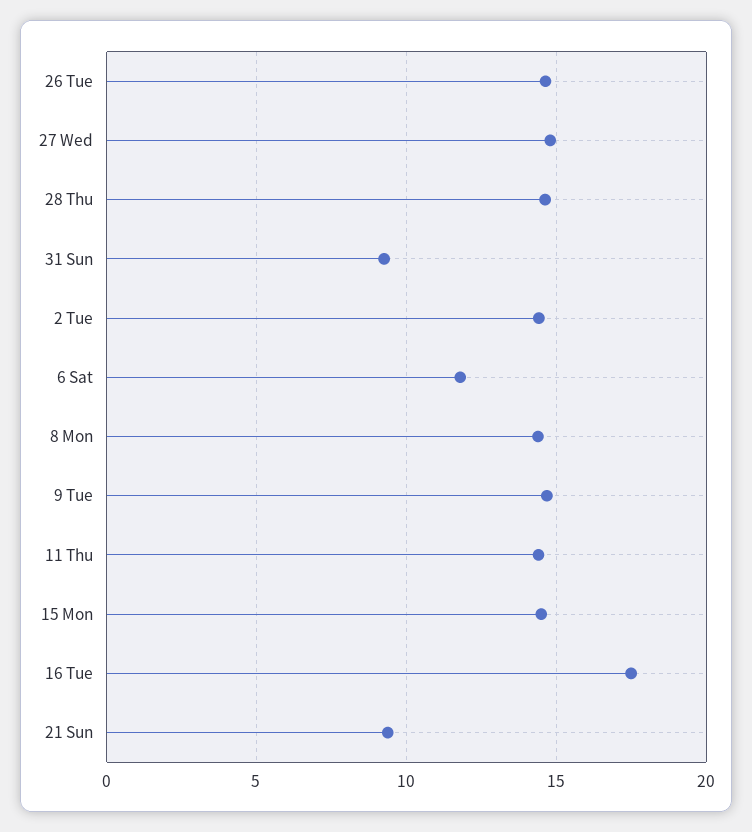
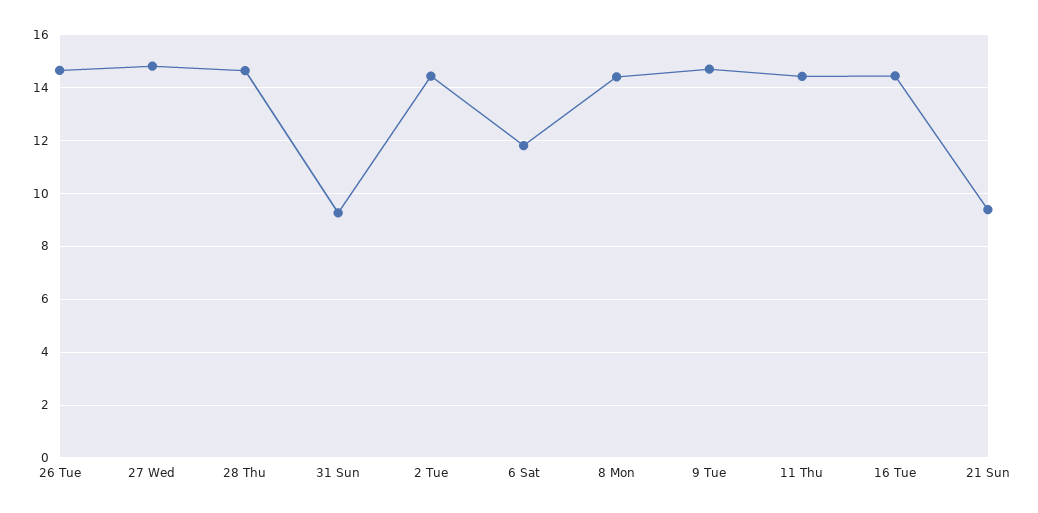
  {
    "26 Tue": 14.75,
    "27 Wed": 14.75,
    "28 Thu": 14.75,
    "31 Sun": 9.25,
    "2 Tue": 14.5,
    "6 Sat": 11.75,
    "8 Mon": 14.5,
    "9 Tue": 14.75,
    "11 Thu": 14.5,
-   "15 Mon": 14.5,
-   "16 Tue": 17.5,
+   "16 Tue": 14.5,
    "21 Sun": 9.5
  }

